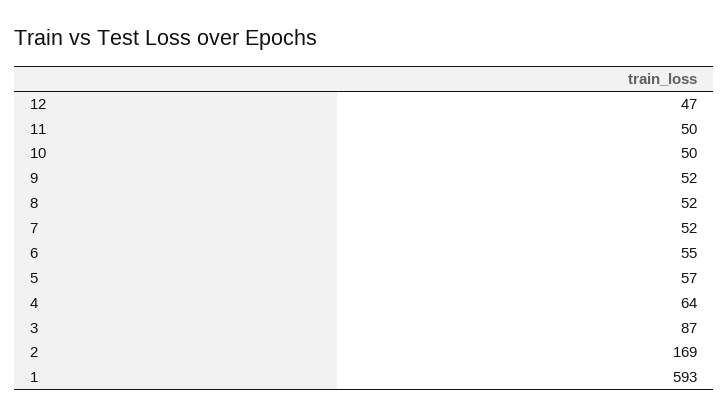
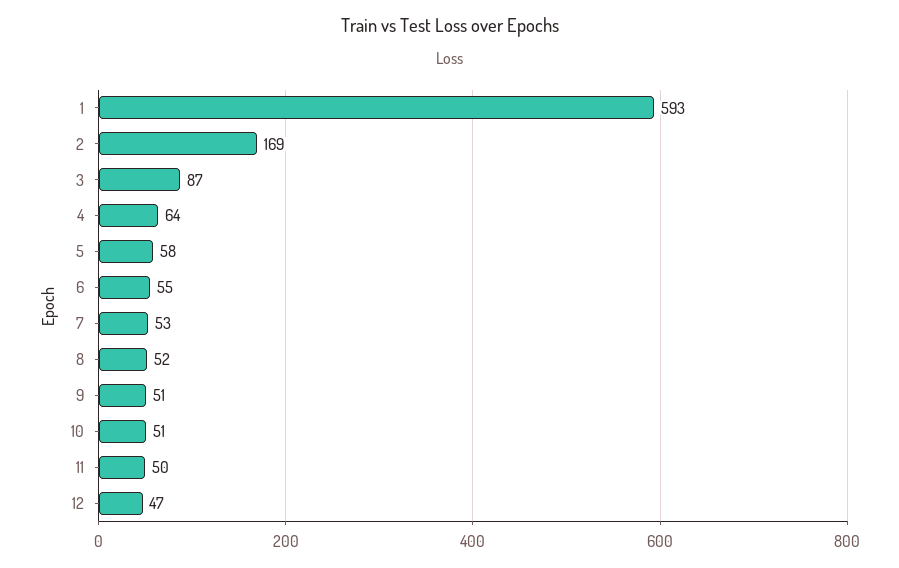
  {
    "12": 47,
    "11": 50,
-   "10": 50,
+   "10": 51,
-   "9": 52,
+   "9": 51,
    "8": 52,
-   "7": 52,
+   "7": 53,
    "6": 55,
-   "5": 57,
+   "5": 58,
    "4": 64,
    "3": 87,
    "2": 169,
    "1": 593
  }

